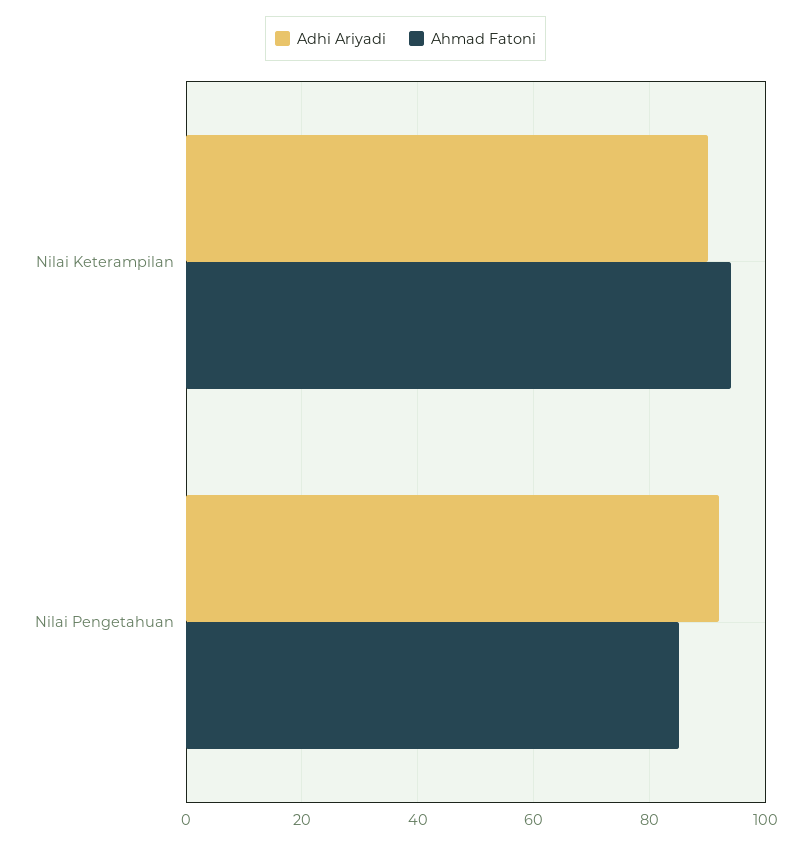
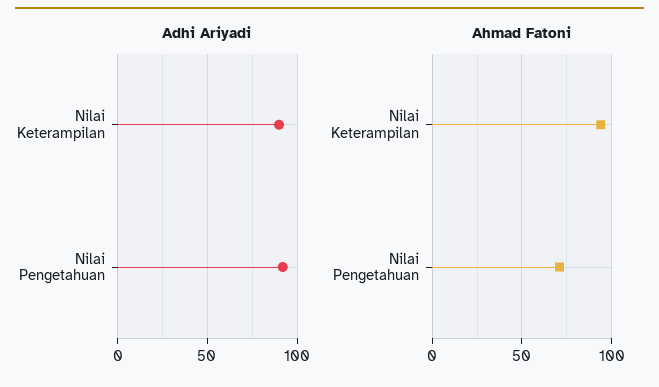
  {
    "Adhi Ariyadi": {
      "Nilai Keterampilan": 90,
      "Nilai Pengetahuan": 90
    },
    "Ahmad Fatoni": {
      "Nilai Keterampilan": 95,
-     "Nilai Pengetahuan": 85
+     "Nilai Pengetahuan": 70
    }
  }

